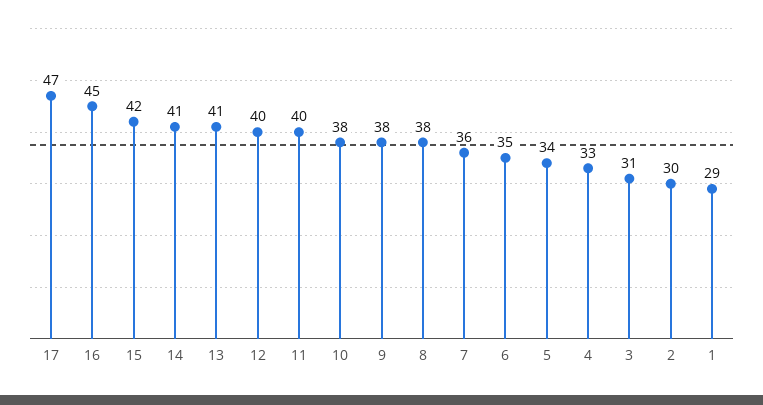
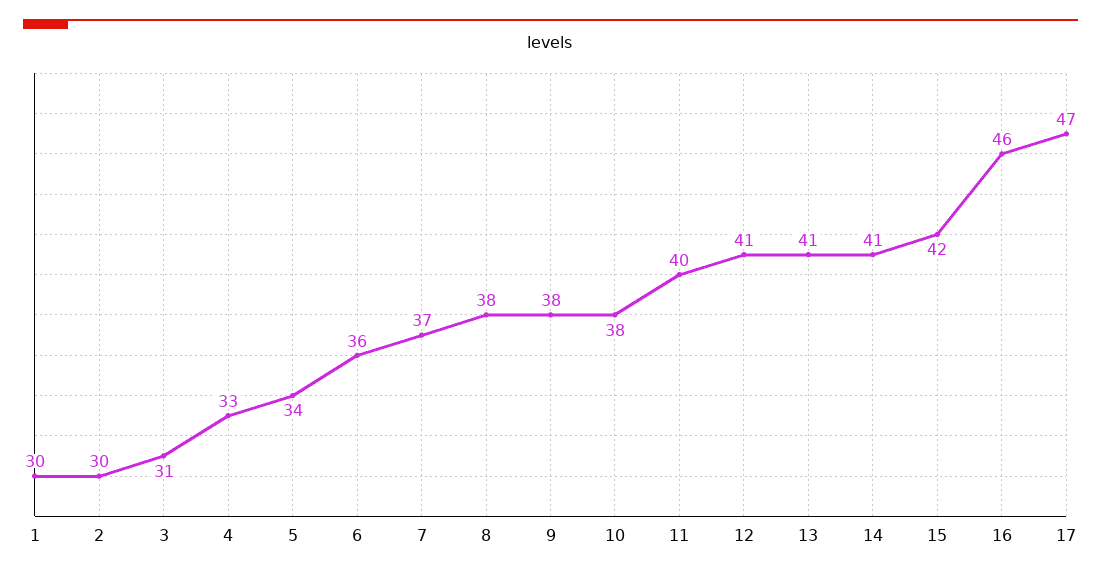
  {
    "17": 47,
-   "16": 45,
+   "16": 46,
    "15": 42,
    "14": 41,
    "13": 41,
-   "12": 40,
+   "12": 41,
    "11": 40,
    "10": 38,
    "9": 38,
    "8": 38,
-   "7": 36,
+   "7": 37,
-   "6": 35,
+   "6": 36,
    "5": 34,
    "4": 33,
    "3": 31,
    "2": 30,
-   "1": 29
+   "1": 30
  }

